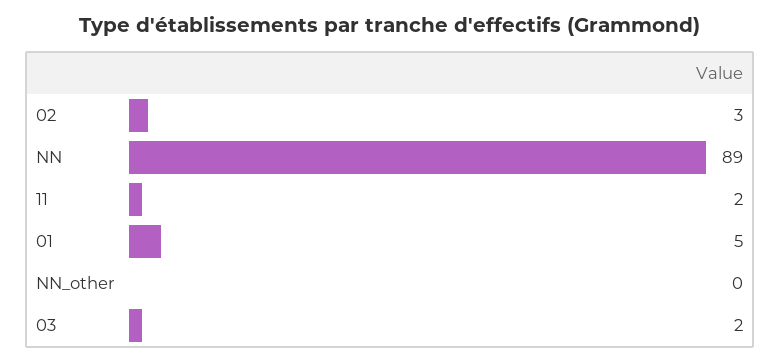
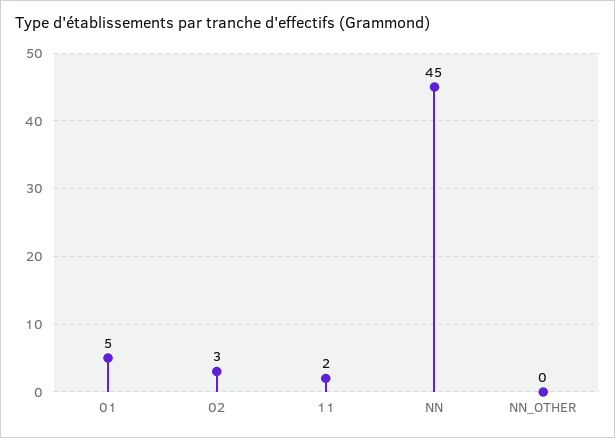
  {
    "02": 3,
-   "NN": 89,
+   "NN": 45,
    "11": 2,
    "01": 5,
-   "NN_other": 0,
+   "NN_other": 0
-   "03": 2
  }

